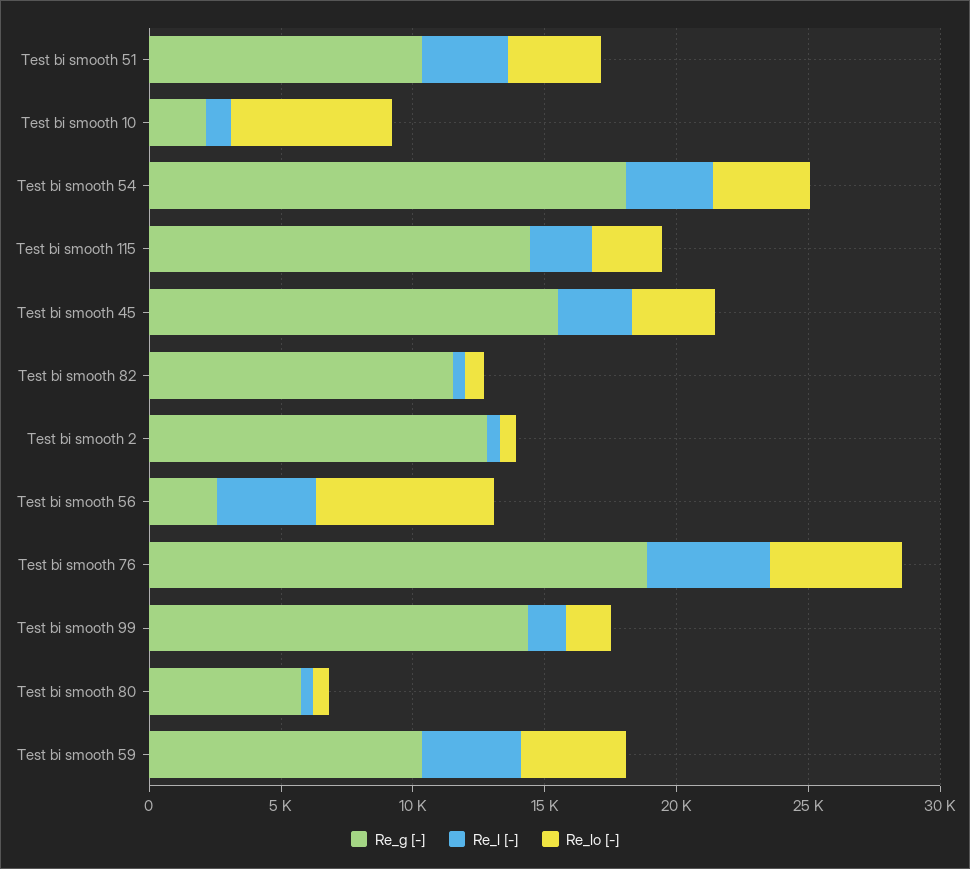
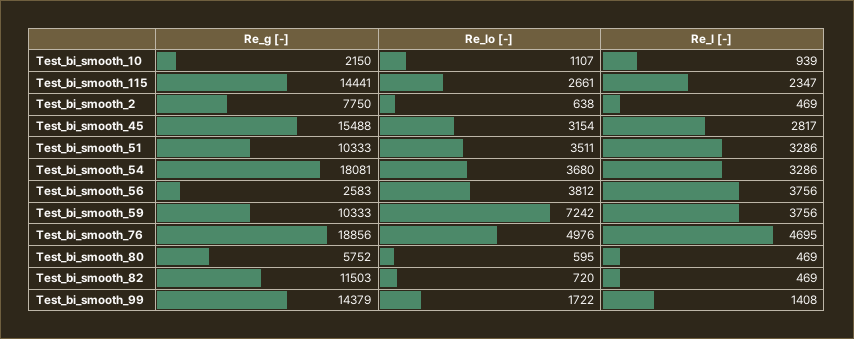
  {
    "Re_g [-]": {
      "Test bi smooth 51": 10333,
      "Test bi smooth 10": 2150,
      "Test bi smooth 54": 18081,
      "Test bi smooth 115": 14441,
      "Test bi smooth 45": 15488,
      "Test bi smooth 82": 11503,
-     "Test bi smooth 2": 13000,
+     "Test bi smooth 2": 7750,
      "Test bi smooth 56": 2583,
      "Test bi smooth 76": 18856,
      "Test bi smooth 99": 14379,
      "Test bi smooth 80": 5752,
      "Test bi smooth 59": 10333
    },
    "Re_l [-]": {
      "Test bi smooth 51": 3286,
      "Test bi smooth 10": 939,
      "Test bi smooth 54": 3286,
      "Test bi smooth 115": 2347,
      "Test bi smooth 45": 2817,
      "Test bi smooth 82": 469,
      "Test bi smooth 2": 469,
      "Test bi smooth 56": 3756,
      "Test bi smooth 76": 4695,
      "Test bi smooth 99": 1408,
      "Test bi smooth 80": 469,
      "Test bi smooth 59": 3756
    },
    "Re_lo [-]": {
      "Test bi smooth 51": 3511,
-     "Test bi smooth 10": 6000,
+     "Test bi smooth 10": 1107,
      "Test bi smooth 54": 3680,
      "Test bi smooth 115": 2661,
      "Test bi smooth 45": 3154,
      "Test bi smooth 82": 720,
      "Test bi smooth 2": 638,
-     "Test bi smooth 56": 7000,
+     "Test bi smooth 56": 3812,
      "Test bi smooth 76": 4976,
      "Test bi smooth 99": 1722,
      "Test bi smooth 80": 595,
-     "Test bi smooth 59": 4000
+     "Test bi smooth 59": 7242
    }
  }

